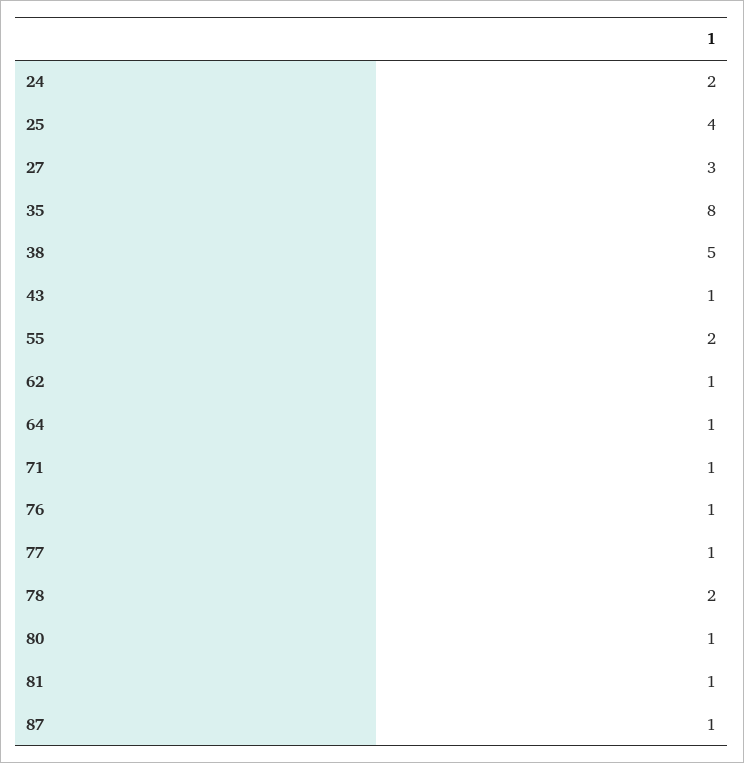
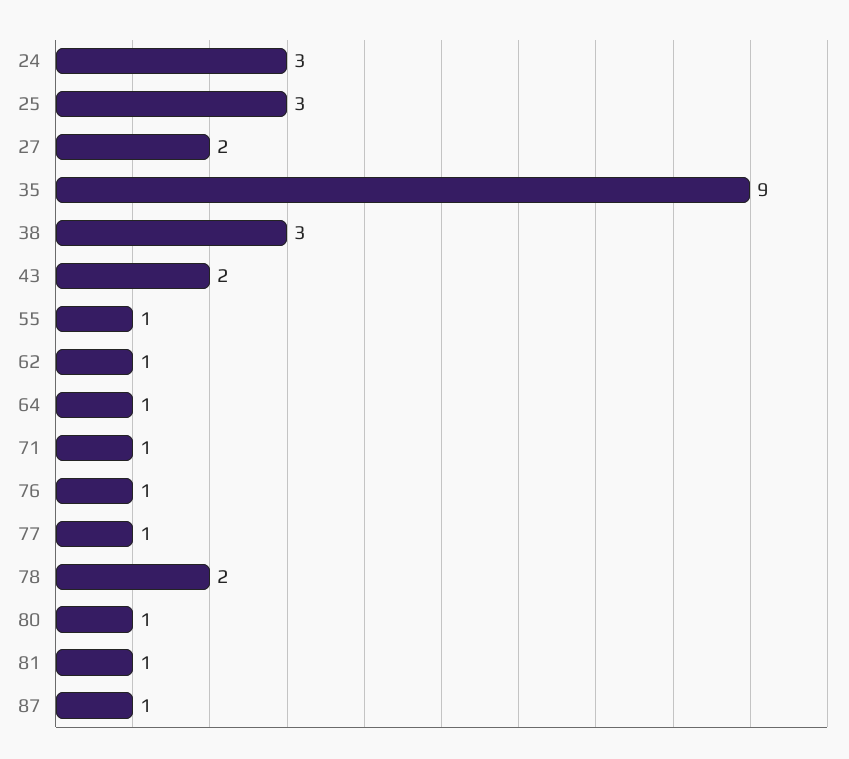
  {
-   "24": 2,
+   "24": 3,
-   "25": 4,
+   "25": 3,
-   "27": 3,
+   "27": 2,
-   "35": 8,
+   "35": 9,
-   "38": 5,
+   "38": 3,
-   "43": 1,
+   "43": 2,
-   "55": 2,
+   "55": 1,
    "62": 1,
    "64": 1,
    "71": 1,
    "76": 1,
    "77": 1,
    "78": 2,
    "80": 1,
    "81": 1,
    "87": 1
  }

